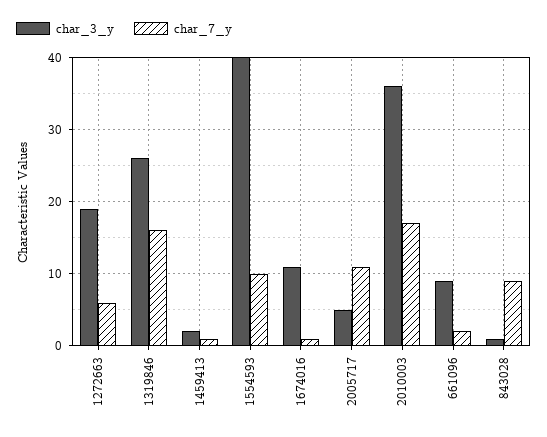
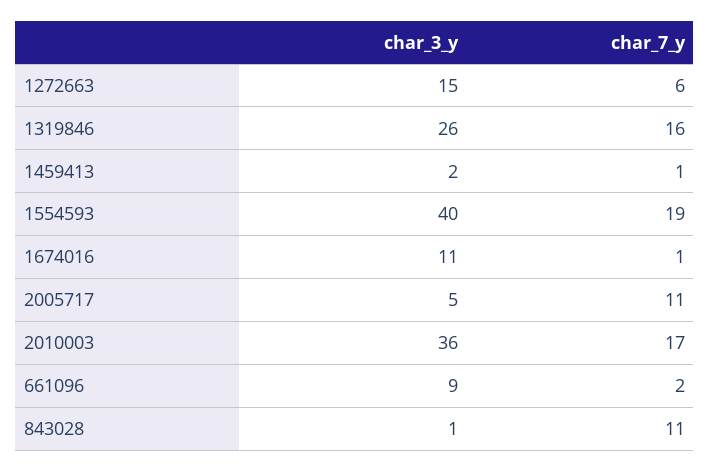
  {
    "char_3_y": {
-     "1272663": 19,
+     "1272663": 15,
      "1319846": 26,
      "1459413": 2,
      "1554593": 40,
      "1674016": 11,
      "2005717": 5,
      "2010003": 36,
      "661096": 9,
      "843028": 1
    },
    "char_7_y": {
      "1272663": 6,
      "1319846": 16,
      "1459413": 1,
-     "1554593": 10,
+     "1554593": 19,
      "1674016": 1,
      "2005717": 11,
      "2010003": 17,
      "661096": 2,
-     "843028": 9
+     "843028": 11
    }
  }

